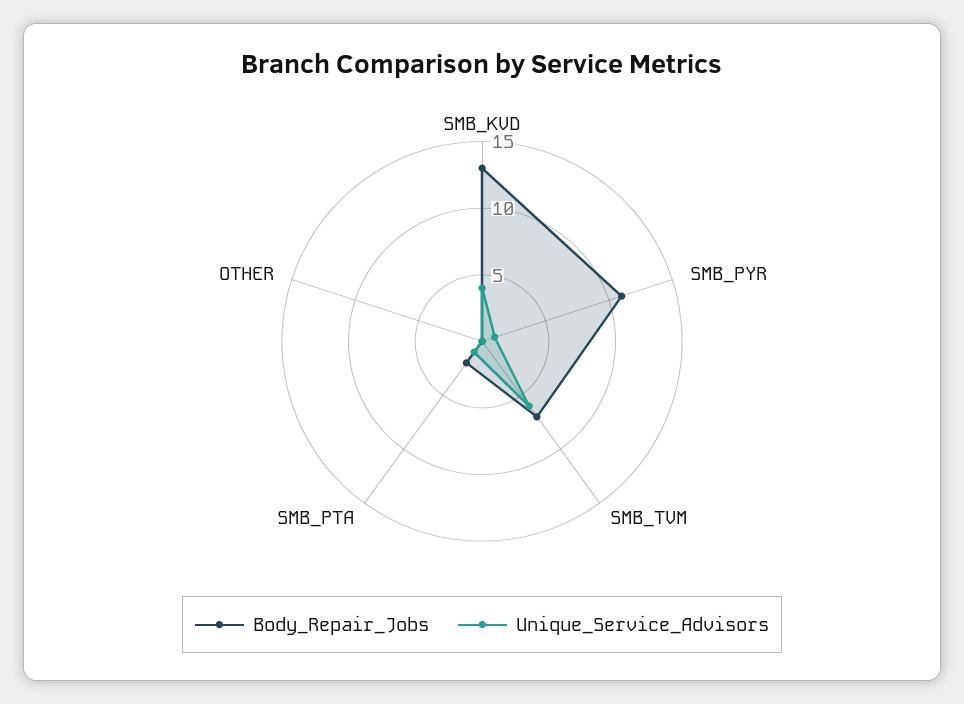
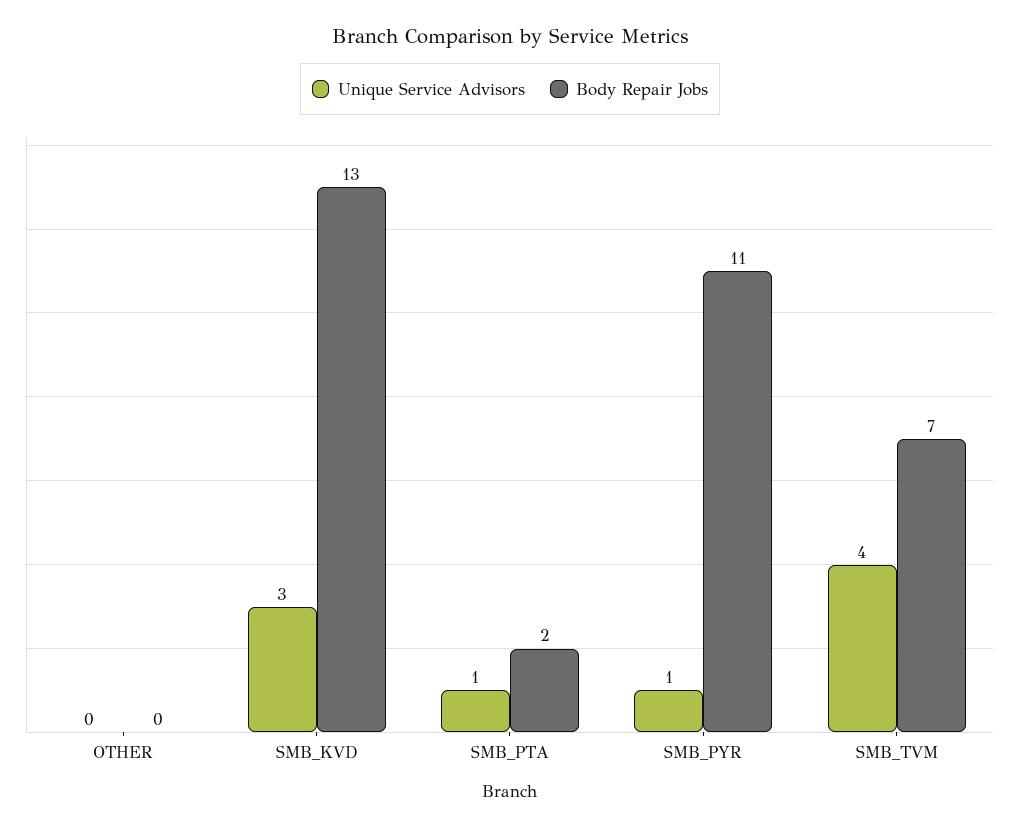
  {
    "Body_Repair_Jobs": {
      "SMB_KVD": 13,
      "SMB_PYR": 11,
      "SMB_TVM": 7,
      "SMB_PTA": 2,
      "OTHER": 0
    },
    "Unique_Service_Advisors": {
-     "SMB_KVD": 4,
+     "SMB_KVD": 3,
      "SMB_PYR": 1,
-     "SMB_TVM": 6,
+     "SMB_TVM": 4,
      "SMB_PTA": 1,
      "OTHER": 0
    }
  }

